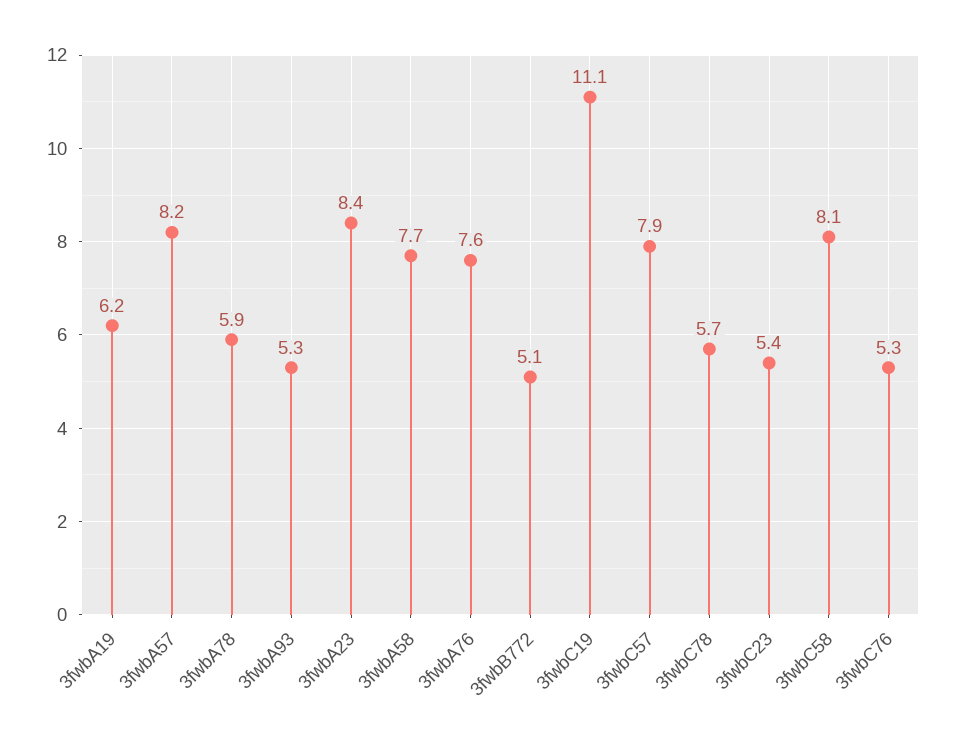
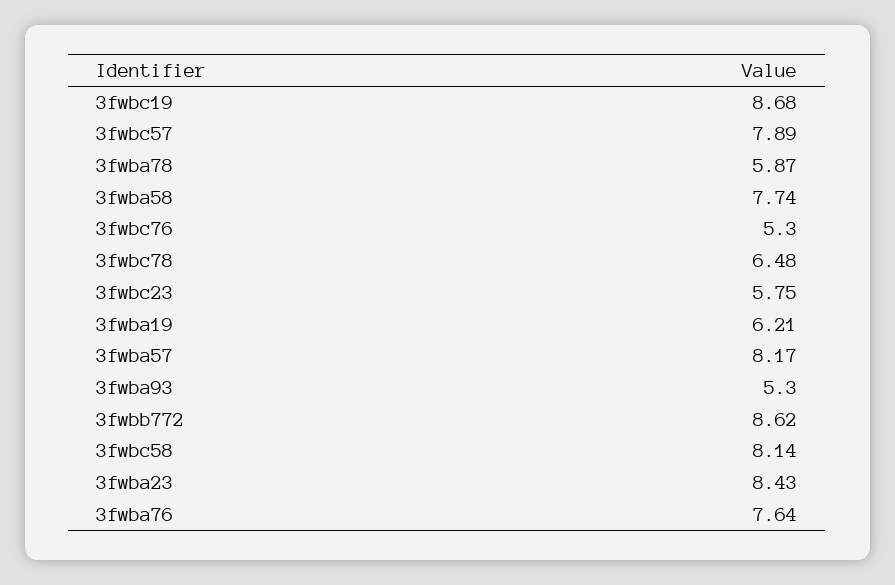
  {
    "3fwbA19": 6.21,
    "3fwbA57": 8.17,
    "3fwbA78": 5.87,
    "3fwbA93": 5.3,
    "3fwbA23": 8.43,
    "3fwbA58": 7.74,
    "3fwbA76": 7.64,
-   "3fwbB772": 5.1,
+   "3fwbB772": 8.62,
-   "3fwbC19": 11.1,
+   "3fwbC19": 8.68,
    "3fwbC57": 7.89,
-   "3fwbC78": 5.7,
+   "3fwbC78": 6.48,
-   "3fwbC23": 5.4,
+   "3fwbC23": 5.75,
    "3fwbC58": 8.14,
    "3fwbC76": 5.3
  }

